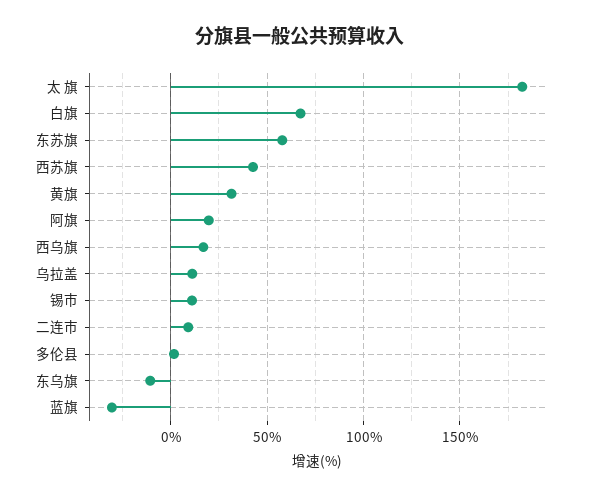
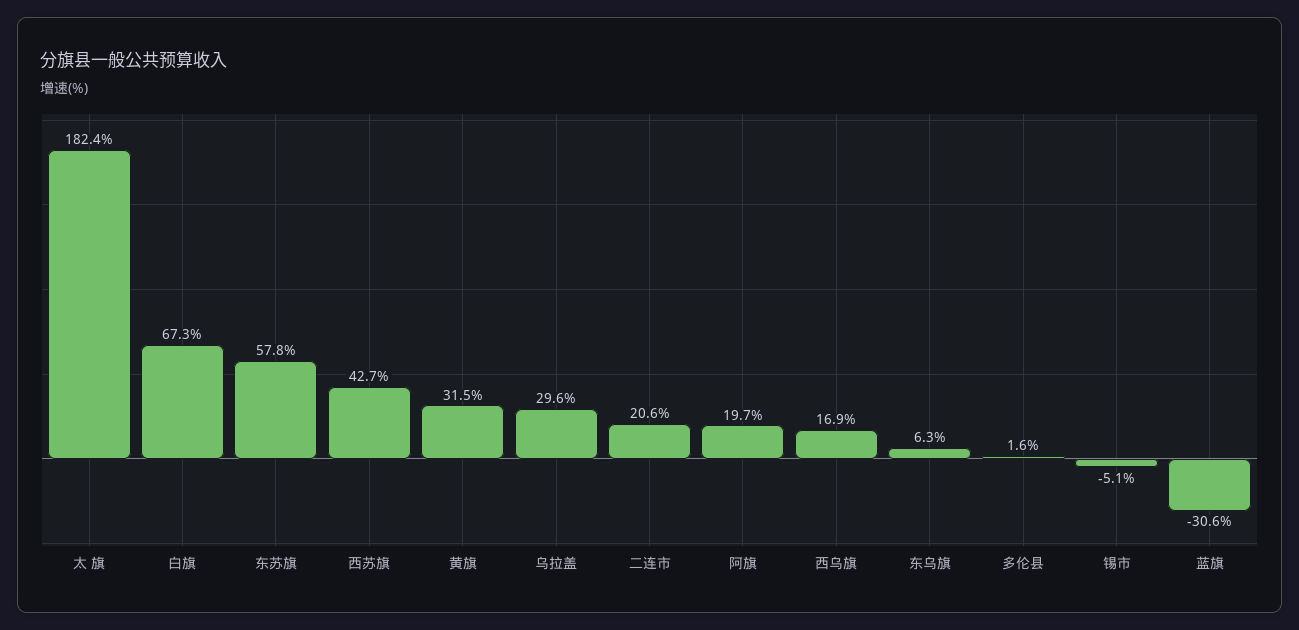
  {
    "太 旗": 182.4,
    "白旗": 67.3,
    "东苏旗": 57.8,
    "西苏旗": 42.7,
    "黄旗": 31.5,
    "阿旗": 19.7,
    "西乌旗": 16.9,
-   "乌拉盖": 10,
+   "乌拉盖": 29.6,
-   "锡市": 10,
+   "锡市": -5.1,
-   "二连市": 10,
+   "二连市": 20.6,
    "多伦县": 1.6,
-   "东乌旗": -10,
+   "东乌旗": 6.3,
    "蓝旗": -30.6
  }

